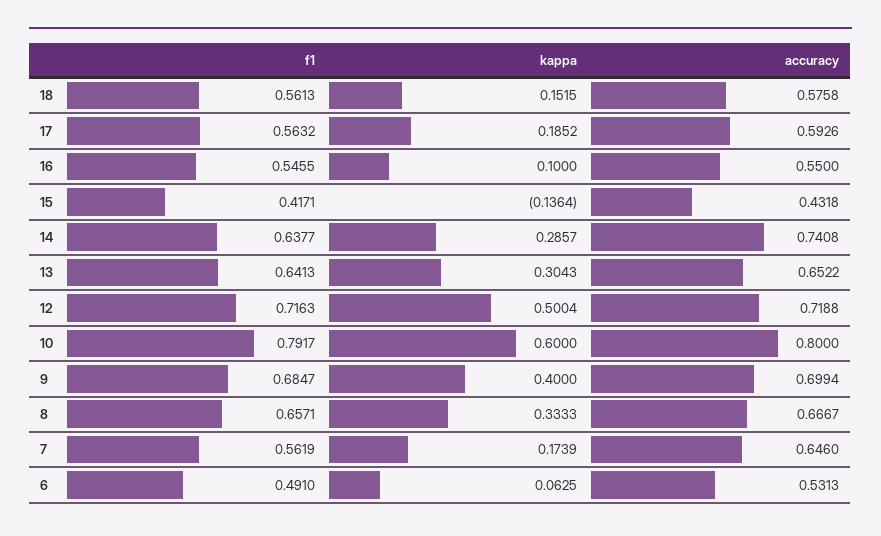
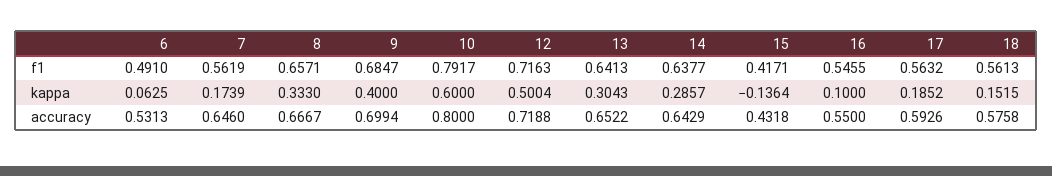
  {
    "f1": {
      "18": 0.5613,
      "17": 0.5632,
      "16": 0.5455,
      "15": 0.4171,
      "14": 0.6377,
      "13": 0.6413,
      "12": 0.7163,
      "10": 0.7917,
      "9": 0.6847,
      "8": 0.6571,
      "7": 0.5619,
      "6": 0.491
    },
    "kappa": {
      "18": 0.1515,
      "17": 0.1852,
      "16": 0.1,
      "15": -0.1364,
      "14": 0.2857,
      "13": 0.3043,
      "12": 0.5004,
      "10": 0.6,
      "9": 0.4,
-     "8": 0.3333,
+     "8": 0.333,
      "7": 0.1739,
      "6": 0.0625
    },
    "accuracy": {
      "18": 0.5758,
      "17": 0.5926,
      "16": 0.55,
      "15": 0.4318,
-     "14": 0.7408,
+     "14": 0.6429,
      "13": 0.6522,
      "12": 0.7188,
      "10": 0.8,
      "9": 0.6994,
      "8": 0.6667,
      "7": 0.646,
      "6": 0.5313
    }
  }

